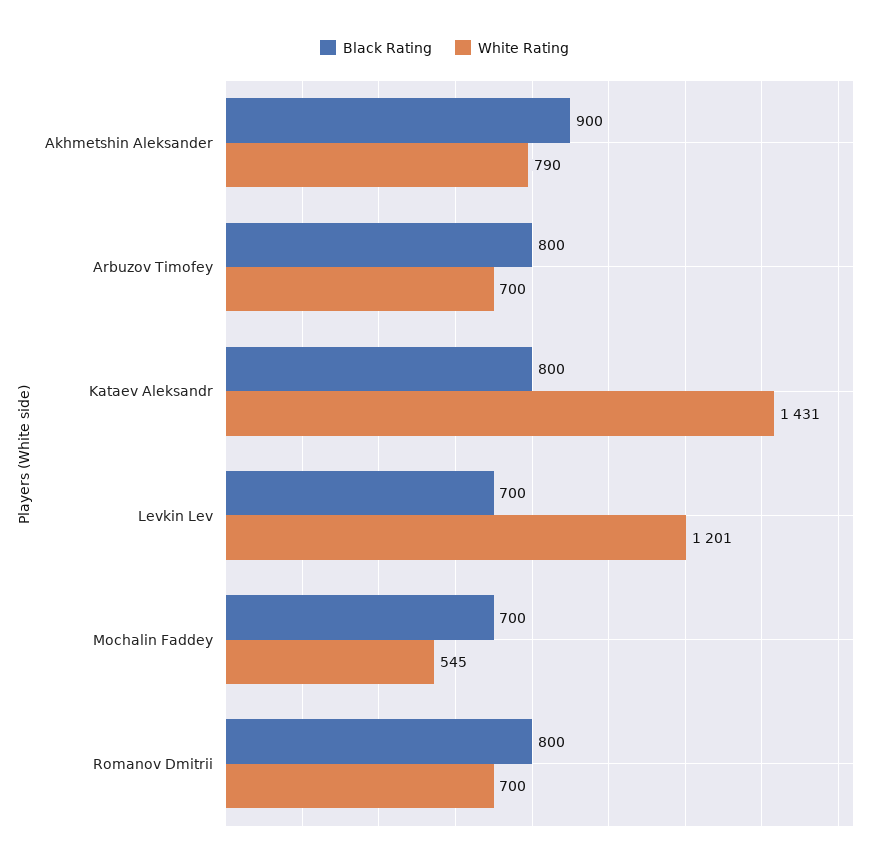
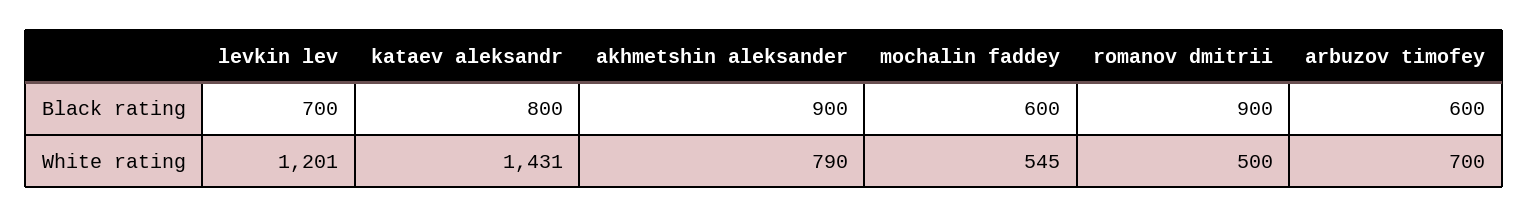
  {
    "Black Rating": {
      "Akhmetshin Aleksander": 900,
-     "Arbuzov Timofey": 800,
+     "Arbuzov Timofey": 600,
      "Kataev Aleksandr": 800,
      "Levkin Lev": 700,
-     "Mochalin Faddey": 700,
+     "Mochalin Faddey": 600,
-     "Romanov Dmitrii": 800
+     "Romanov Dmitrii": 900
    },
    "White Rating": {
      "Akhmetshin Aleksander": 790,
      "Arbuzov Timofey": 700,
      "Kataev Aleksandr": 1431,
      "Levkin Lev": 1201,
      "Mochalin Faddey": 545,
-     "Romanov Dmitrii": 700
+     "Romanov Dmitrii": 500
    }
  }

